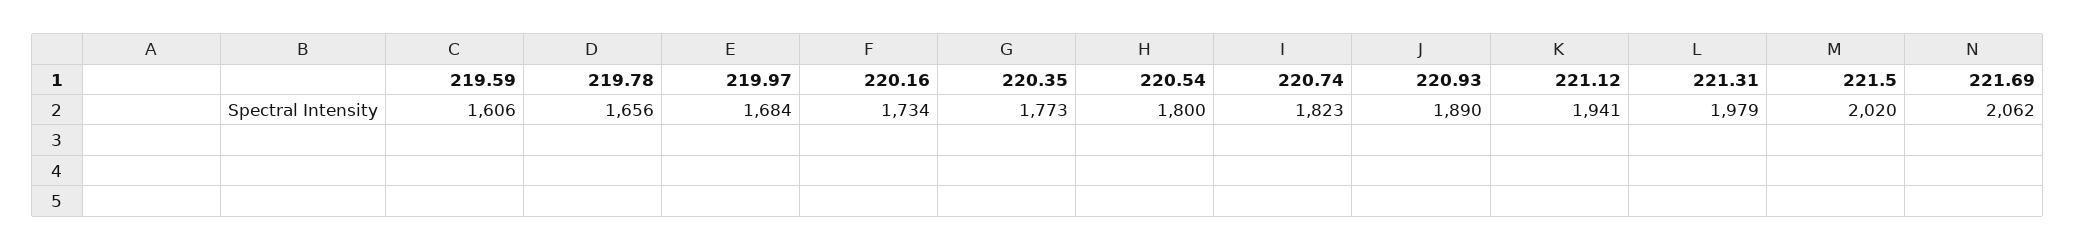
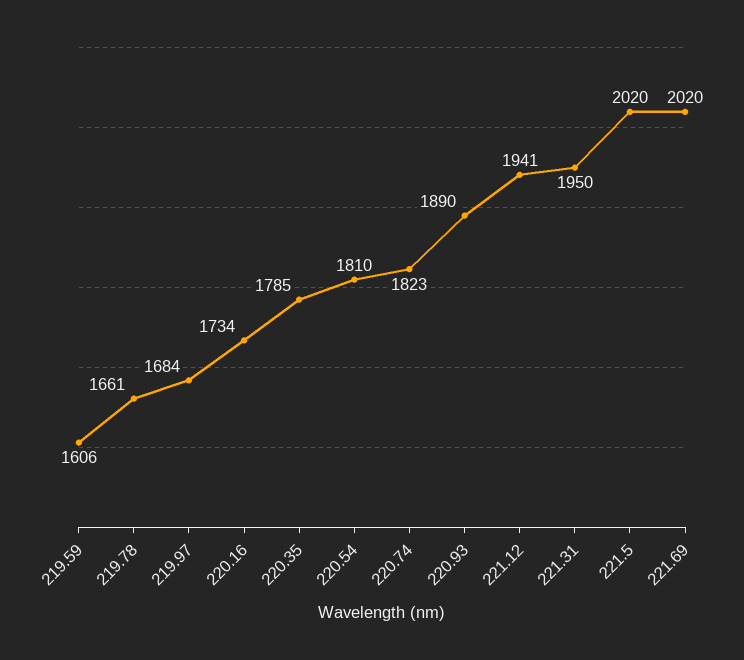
  {
    "219.59": 1606,
-   "219.78": 1656,
+   "219.78": 1661,
    "219.97": 1684,
    "220.16": 1734,
-   "220.35": 1773,
+   "220.35": 1785,
-   "220.54": 1800,
+   "220.54": 1810,
    "220.74": 1823,
    "220.93": 1890,
    "221.12": 1941,
-   "221.31": 1979,
+   "221.31": 1950,
    "221.5": 2020,
-   "221.69": 2062
+   "221.69": 2020
  }

